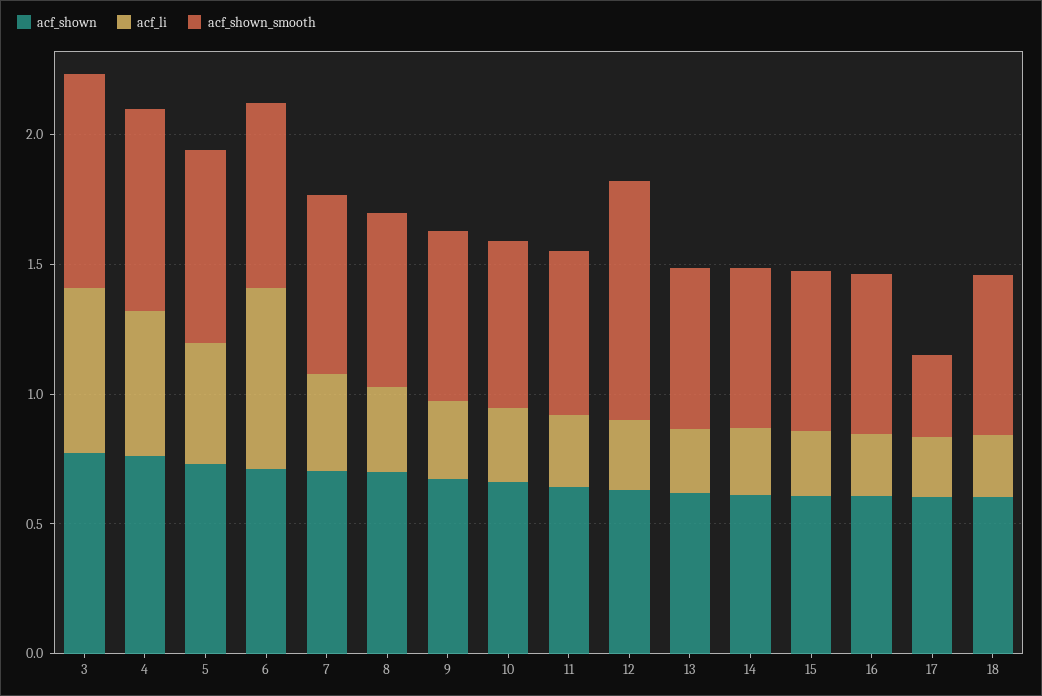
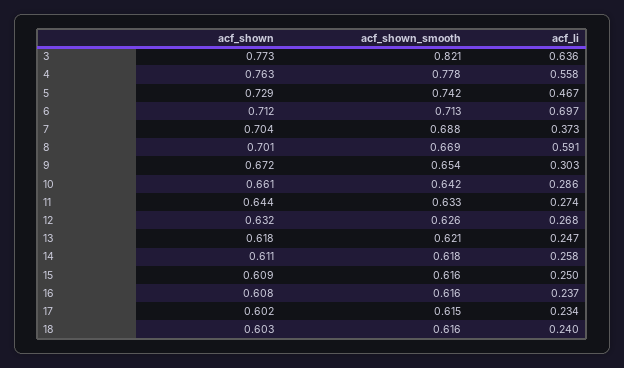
  {
    "acf_shown": {
      "3": 0.773,
      "4": 0.763,
      "5": 0.729,
      "6": 0.712,
      "7": 0.704,
      "8": 0.701,
      "9": 0.672,
      "10": 0.661,
      "11": 0.644,
      "12": 0.632,
      "13": 0.618,
      "14": 0.611,
      "15": 0.609,
      "16": 0.608,
      "17": 0.602,
      "18": 0.603
    },
    "acf_li": {
      "3": 0.636,
      "4": 0.558,
      "5": 0.467,
      "6": 0.697,
      "7": 0.373,
-     "8": 0.3,
+     "8": 0.591,
      "9": 0.303,
      "10": 0.286,
      "11": 0.274,
      "12": 0.268,
      "13": 0.247,
      "14": 0.258,
      "15": 0.25,
      "16": 0.237,
      "17": 0.234,
      "18": 0.24
    },
    "acf_shown_smooth": {
      "3": 0.821,
      "4": 0.778,
      "5": 0.742,
      "6": 0.713,
      "7": 0.688,
      "8": 0.669,
      "9": 0.654,
      "10": 0.642,
      "11": 0.633,
-     "12": 0.9,
+     "12": 0.626,
      "13": 0.621,
      "14": 0.618,
      "15": 0.616,
      "16": 0.616,
-     "17": 0.3,
+     "17": 0.615,
      "18": 0.616
    }
  }

